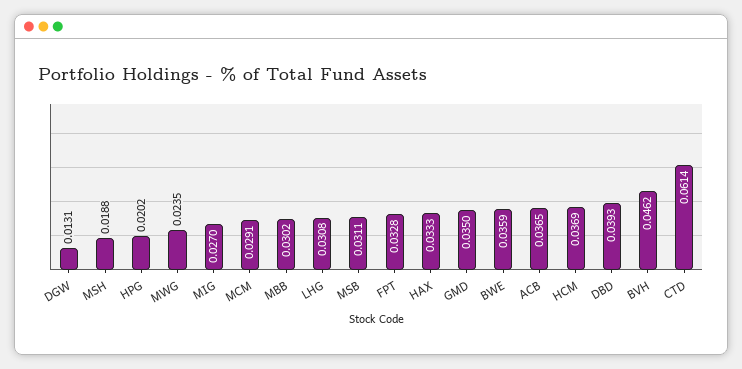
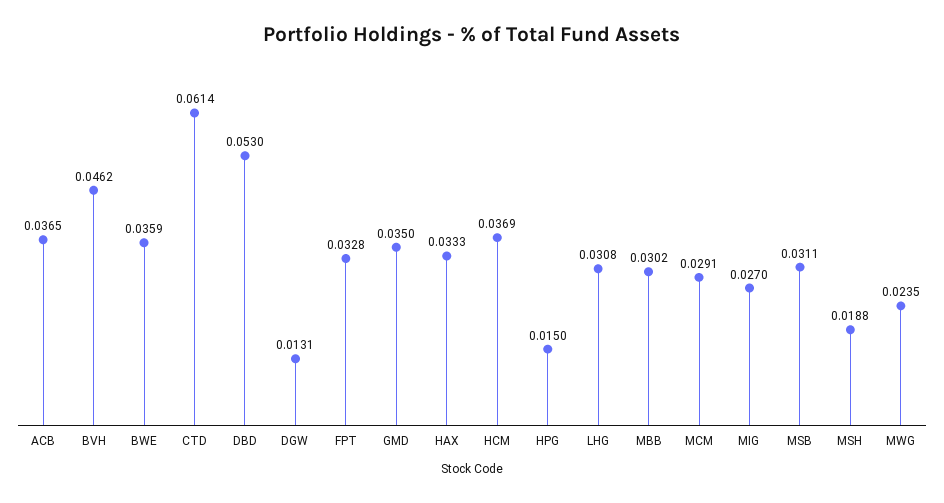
  {
    "DGW": 0.0131,
    "MSH": 0.0188,
-   "HPG": 0.0202,
+   "HPG": 0.015,
    "MWG": 0.0235,
    "MIG": 0.027,
    "MCM": 0.0291,
    "MBB": 0.0302,
    "LHG": 0.0308,
    "MSB": 0.0311,
    "FPT": 0.0328,
    "HAX": 0.0333,
    "GMD": 0.035,
    "BWE": 0.0359,
    "ACB": 0.0365,
    "HCM": 0.0369,
-   "DBD": 0.0393,
+   "DBD": 0.053,
    "BVH": 0.0462,
    "CTD": 0.0614
  }

